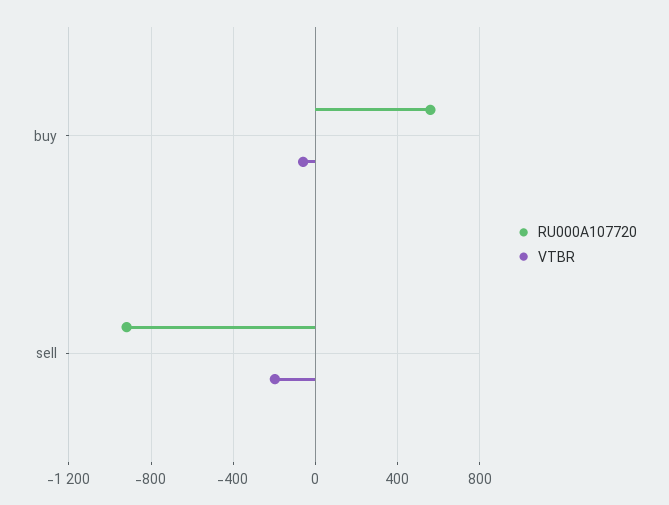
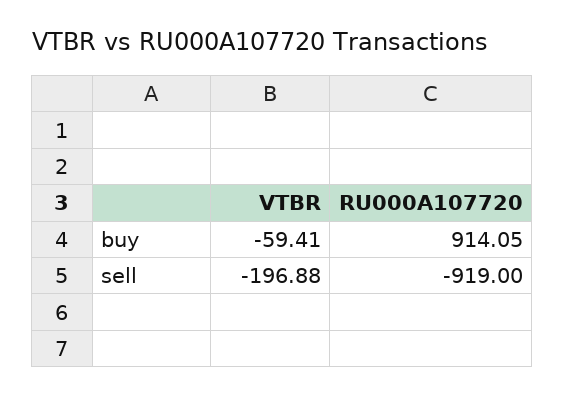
  {
    "RU000A107720": {
-     "buy": 550,
+     "buy": 914.05,
      "sell": -919
    },
    "VTBR": {
      "buy": -59.41,
      "sell": -196.88
    }
  }

